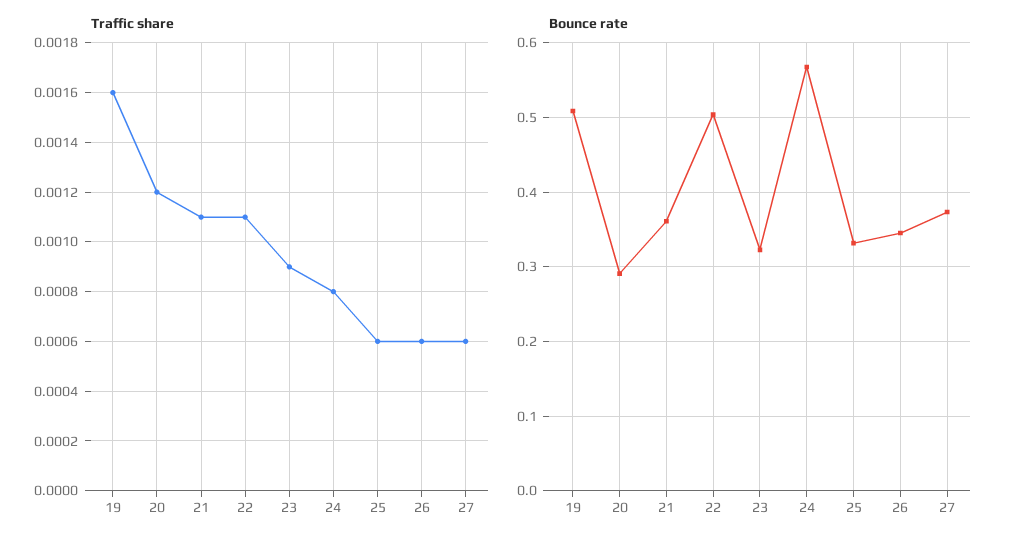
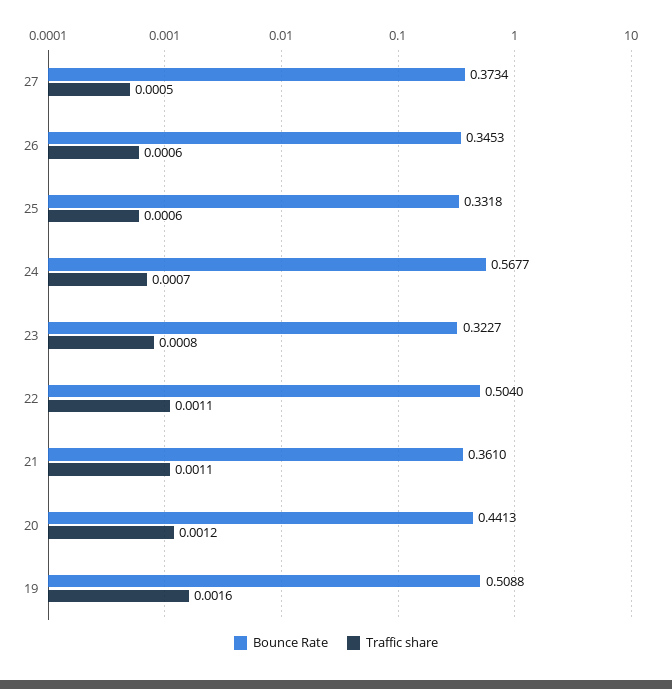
  {
    "Traffic share": {
      "19": 0.0016,
      "20": 0.0012,
      "21": 0.0011,
      "22": 0.0011,
-     "23": 0.0009,
+     "23": 0.0008,
-     "24": 0.0008,
+     "24": 0.0007,
      "25": 0.0006,
      "26": 0.0006,
-     "27": 0.0006
+     "27": 0.0005
    },
    "Bounce rate": {
      "19": 0.5088,
-     "20": 0.29,
+     "20": 0.4413,
      "21": 0.361,
      "22": 0.504,
      "23": 0.3227,
      "24": 0.5677,
      "25": 0.3318,
      "26": 0.3453,
      "27": 0.3734
    }
  }

